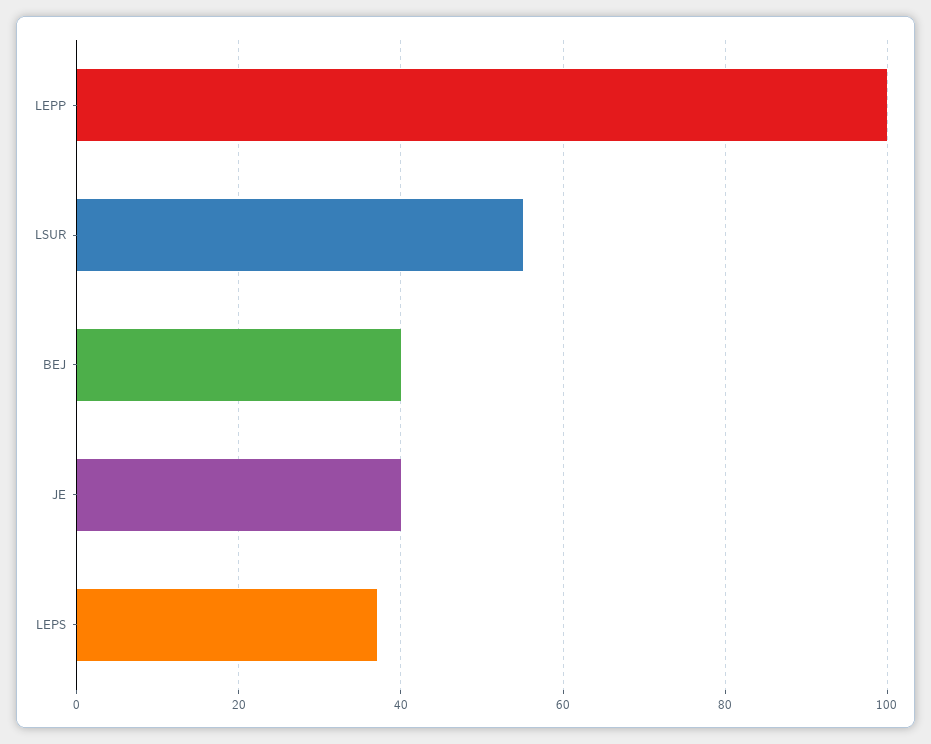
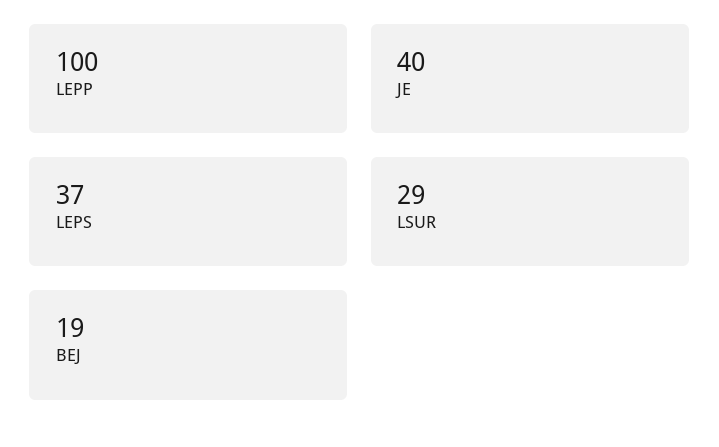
  {
    "LEPP": 100,
-   "LSUR": 55,
+   "LSUR": 29,
-   "BEJ": 40,
+   "BEJ": 19,
    "JE": 40,
    "LEPS": 37
  }

